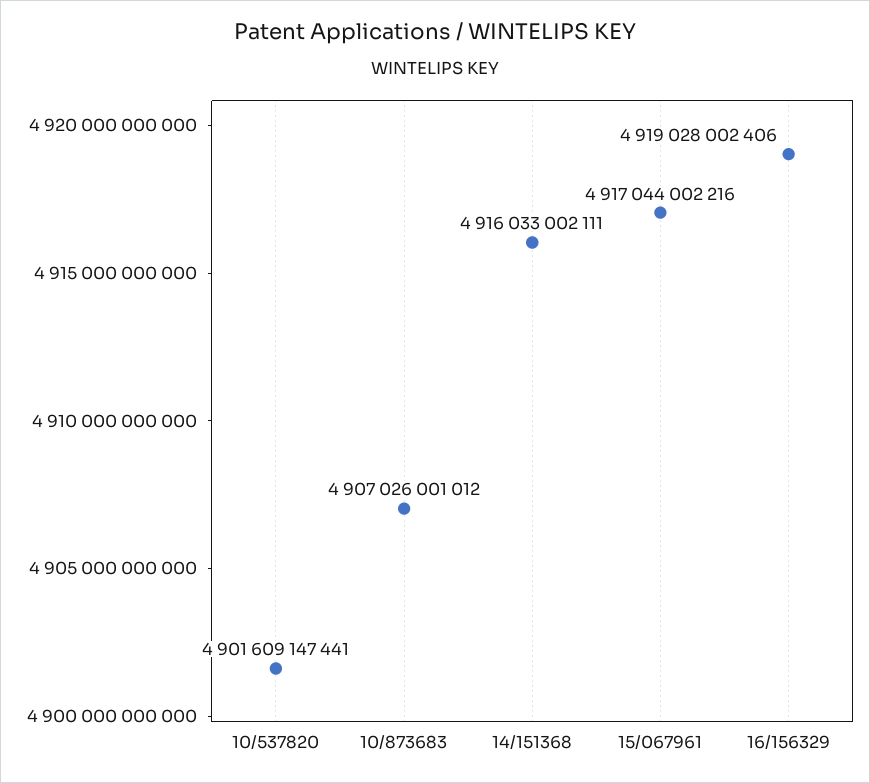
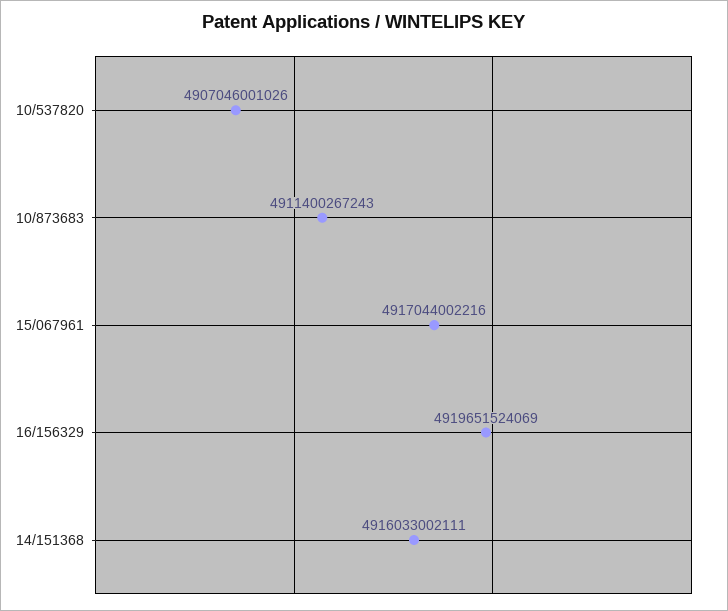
  {
-   "10/537820": 4901609147441,
+   "10/537820": 4907046001026,
-   "10/873683": 4907026001012,
+   "10/873683": 4911400267243,
    "14/151368": 4916033002111,
    "15/067961": 4917044002216,
-   "16/156329": 4919028002406
+   "16/156329": 4919651524069
  }

